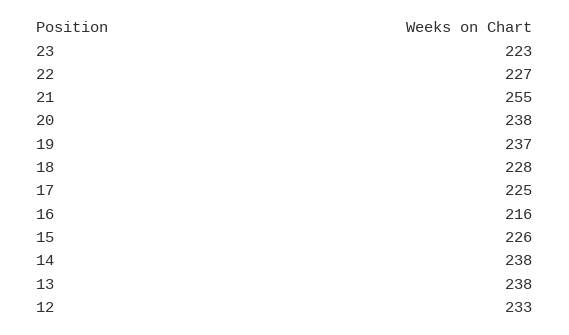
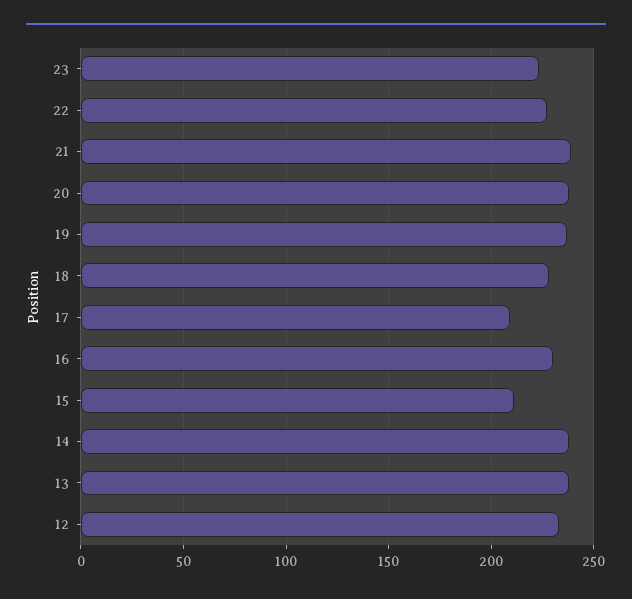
  {
    "23": 223,
    "22": 227,
-   "21": 255,
+   "21": 240,
    "20": 238,
    "19": 237,
    "18": 228,
-   "17": 225,
+   "17": 210,
-   "16": 216,
+   "16": 230,
-   "15": 226,
+   "15": 210,
    "14": 238,
    "13": 238,
    "12": 233
  }

